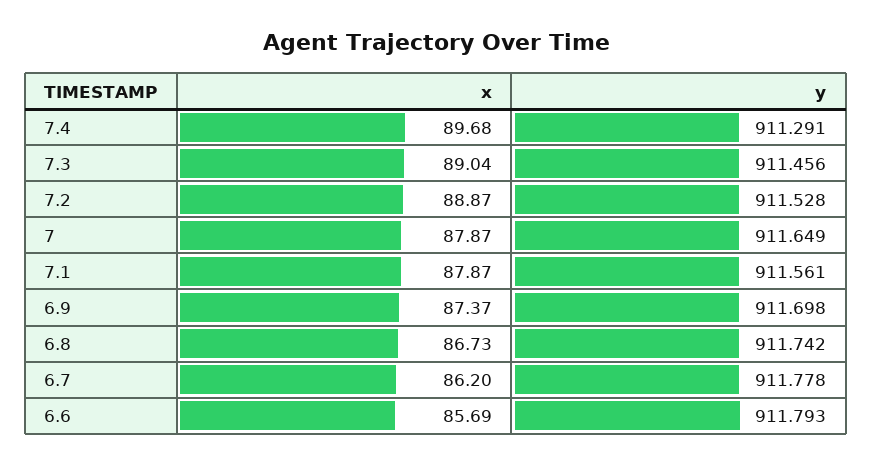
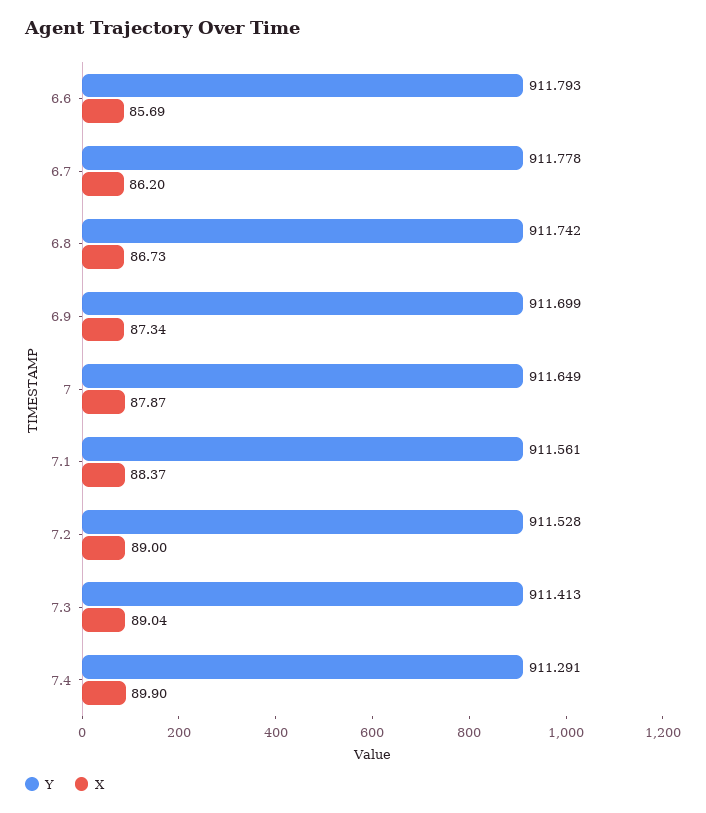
  {
    "x": {
-     "7.4": 89.68,
+     "7.4": 89.9,
      "7.3": 89.04,
-     "7.2": 88.87,
+     "7.2": 89,
      "7": 87.87,
-     "7.1": 87.87,
+     "7.1": 88.37,
-     "6.9": 87.37,
+     "6.9": 87.34,
      "6.8": 86.73,
      "6.7": 86.2,
      "6.6": 85.69
    },
    "y": {
      "7.4": 911.291,
-     "7.3": 911.456,
+     "7.3": 911.413,
      "7.2": 911.528,
      "7": 911.649,
      "7.1": 911.561,
-     "6.9": 911.698,
+     "6.9": 911.699,
      "6.8": 911.742,
      "6.7": 911.778,
      "6.6": 911.793
    }
  }

